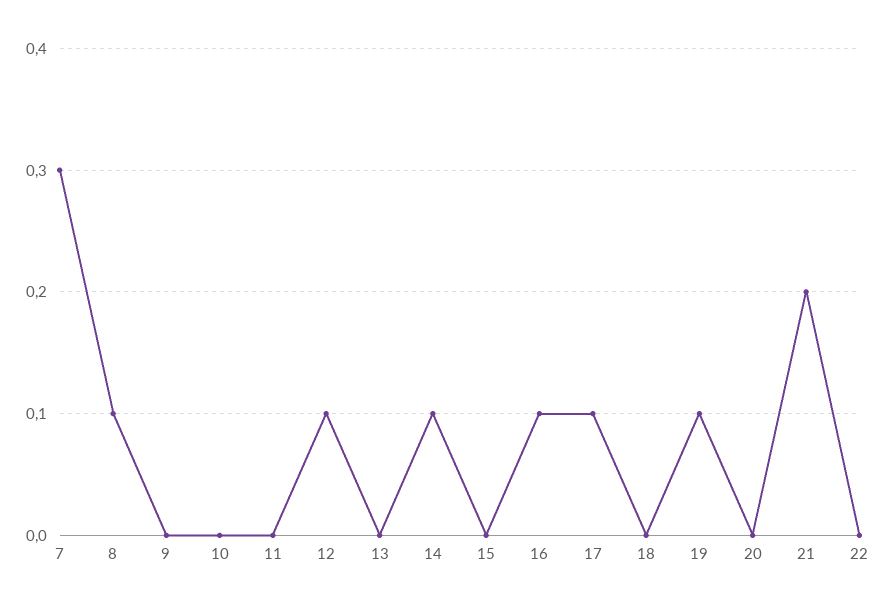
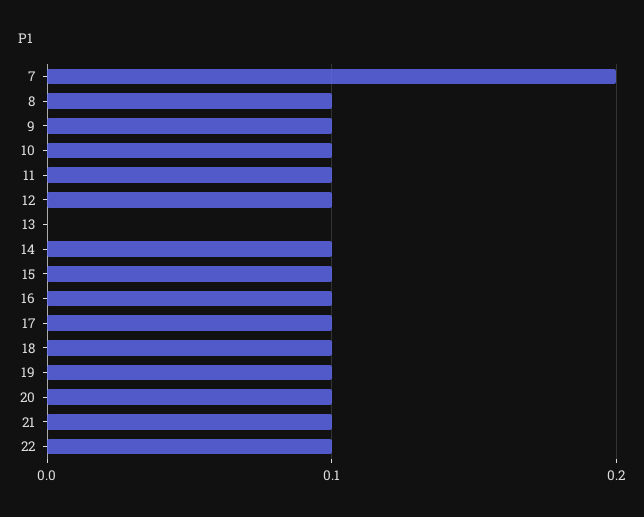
  {
-   "7": 0.3,
+   "7": 0.2,
    "8": 0.1,
-   "9": 0,
+   "9": 0.1,
-   "10": 0,
+   "10": 0.1,
-   "11": 0,
+   "11": 0.1,
    "12": 0.1,
    "13": 0,
    "14": 0.1,
-   "15": 0,
+   "15": 0.1,
    "16": 0.1,
    "17": 0.1,
-   "18": 0,
+   "18": 0.1,
    "19": 0.1,
-   "20": 0,
+   "20": 0.1,
-   "21": 0.2,
+   "21": 0.1,
-   "22": 0
+   "22": 0.1
  }

